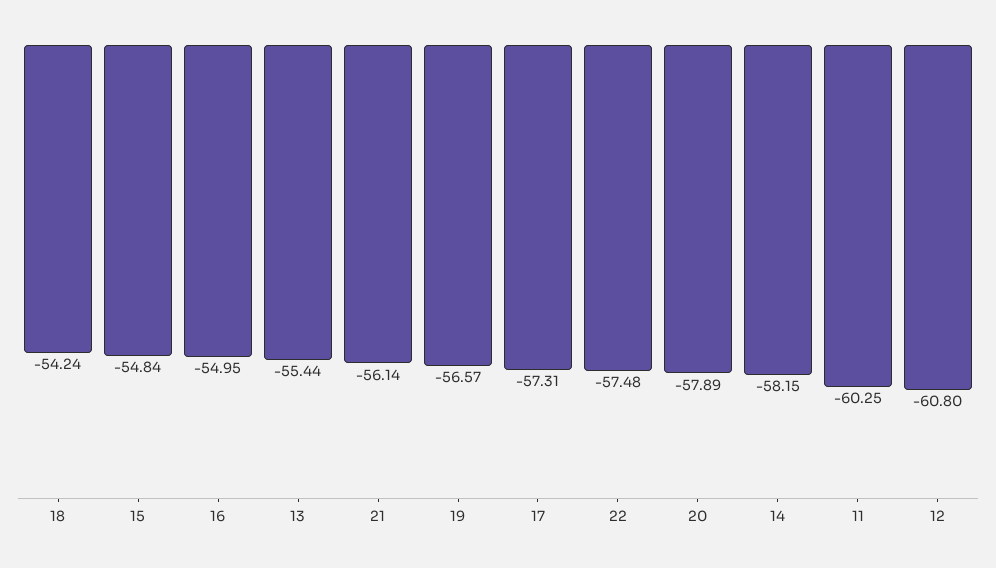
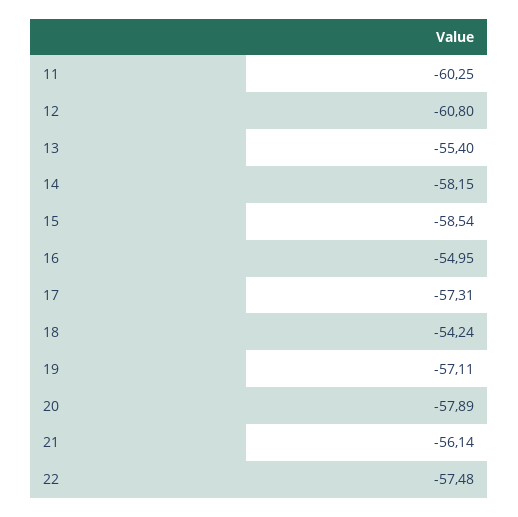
  {
    "18": -54.24,
-   "15": -54.84,
+   "15": -58.54,
    "16": -54.95,
-   "13": -55.44,
+   "13": -55.4,
    "21": -56.14,
-   "19": -56.57,
+   "19": -57.11,
    "17": -57.31,
    "22": -57.48,
    "20": -57.89,
    "14": -58.15,
    "11": -60.25,
    "12": -60.8
  }

